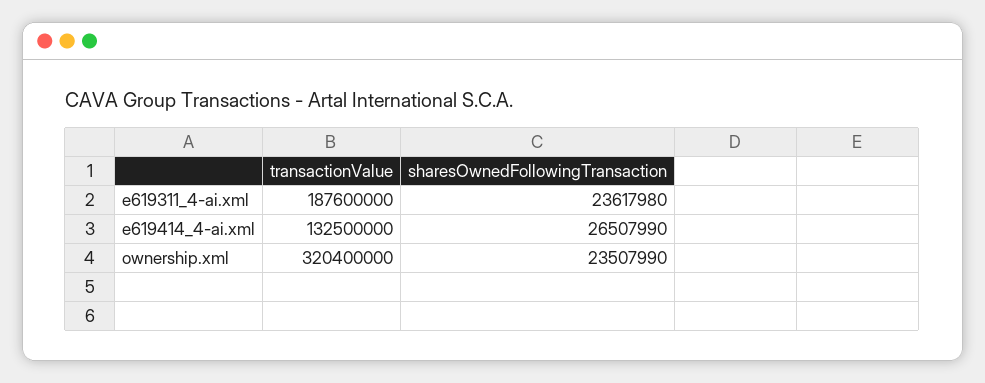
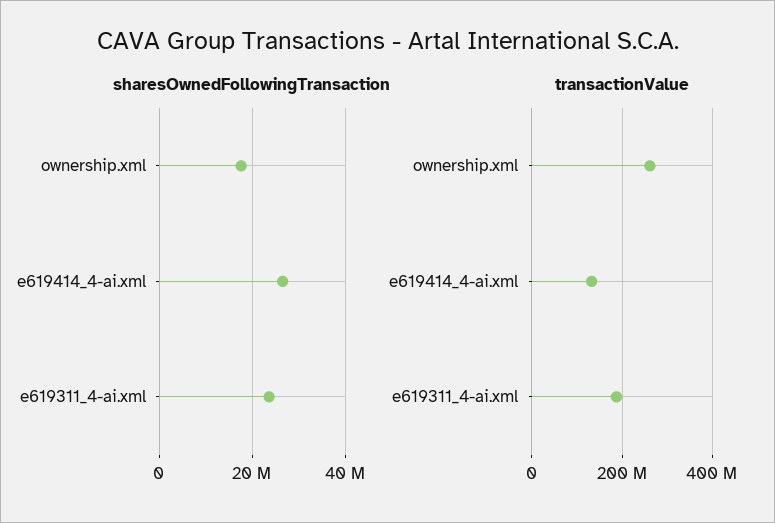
  {
    "transactionValue": {
      "e619311_4-ai.xml": 187600000,
      "e619414_4-ai.xml": 132500000,
-     "ownership.xml": 320400000
+     "ownership.xml": 260000000
    },
    "sharesOwnedFollowingTransaction": {
      "e619311_4-ai.xml": 23617980,
      "e619414_4-ai.xml": 26507990,
-     "ownership.xml": 23507990
+     "ownership.xml": 18000000
    }
  }

